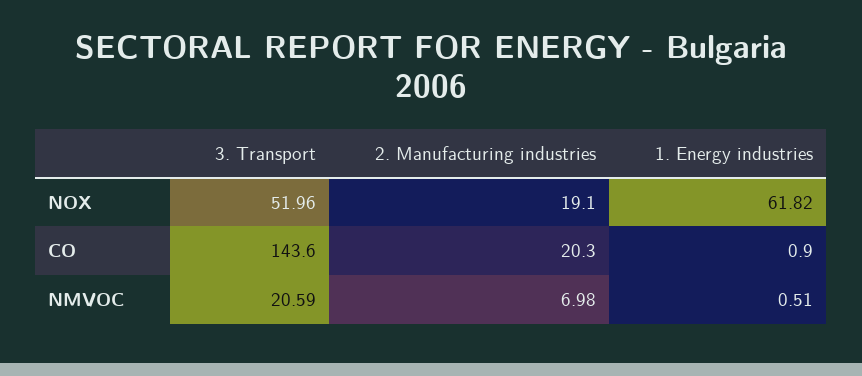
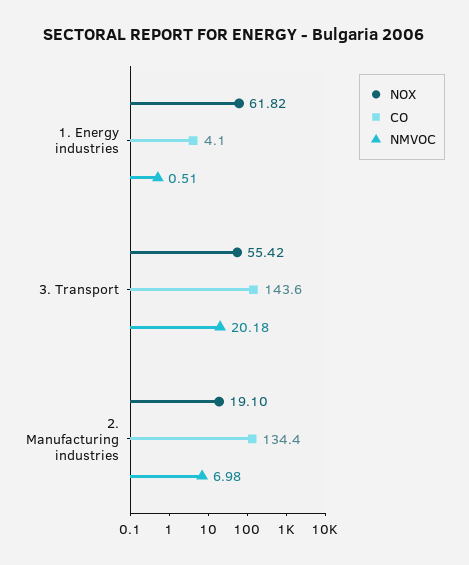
  {
    "NOX": {
-     "3. Transport": 51.96,
+     "3. Transport": 55.42,
      "2. Manufacturing industries": 19.1,
      "1. Energy industries": 61.82
    },
    "CO": {
      "3. Transport": 143.6,
-     "2. Manufacturing industries": 20.3,
+     "2. Manufacturing industries": 134.4,
-     "1. Energy industries": 0.9
+     "1. Energy industries": 4.1
    },
    "NMVOC": {
-     "3. Transport": 20.59,
+     "3. Transport": 20.18,
      "2. Manufacturing industries": 6.98,
      "1. Energy industries": 0.51
    }
  }

